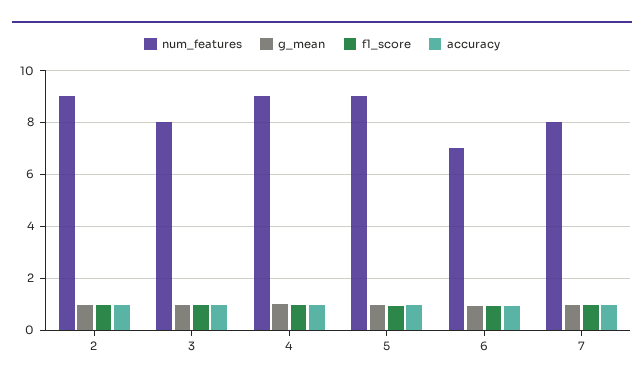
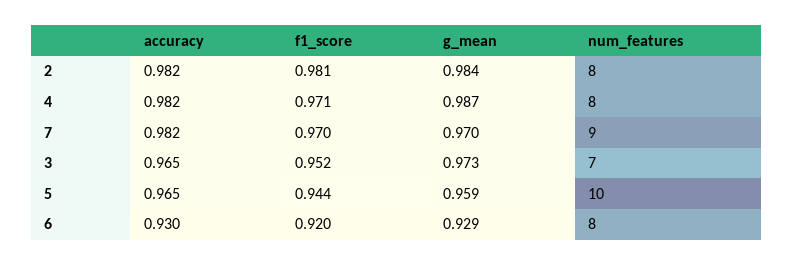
  {
    "num_features": {
-     "2": 9,
+     "2": 8,
-     "3": 8,
+     "3": 7,
-     "4": 9,
+     "4": 8,
-     "5": 9,
+     "5": 10,
-     "6": 7,
+     "6": 8,
-     "7": 8
+     "7": 9
    },
    "g_mean": {
      "2": 0.984,
      "3": 0.973,
      "4": 0.987,
      "5": 0.959,
      "6": 0.929,
      "7": 0.97
    },
    "f1_score": {
      "2": 0.981,
      "3": 0.952,
      "4": 0.971,
      "5": 0.944,
      "6": 0.92,
      "7": 0.97
    },
    "accuracy": {
      "2": 0.982,
      "3": 0.965,
      "4": 0.982,
      "5": 0.965,
      "6": 0.93,
      "7": 0.982
    }
  }

